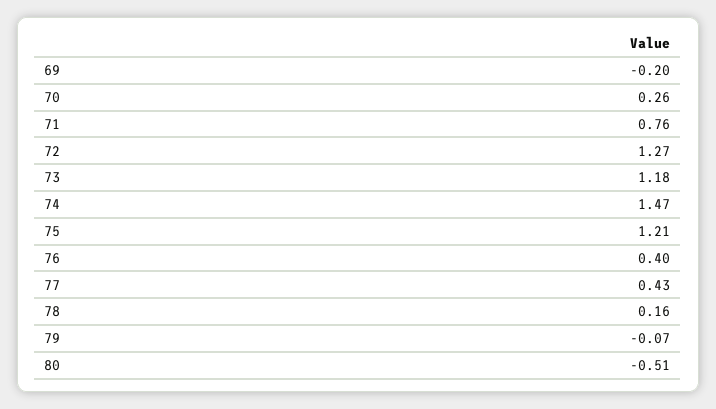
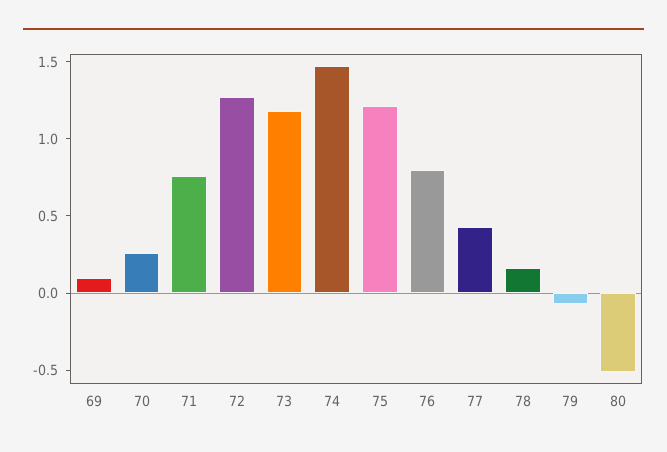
  {
-   "69": -0.2,
+   "69": 0.1,
    "70": 0.26,
    "71": 0.76,
    "72": 1.27,
    "73": 1.18,
    "74": 1.47,
    "75": 1.21,
-   "76": 0.4,
+   "76": 0.8,
    "77": 0.43,
    "78": 0.16,
    "79": -0.07,
    "80": -0.51
  }

